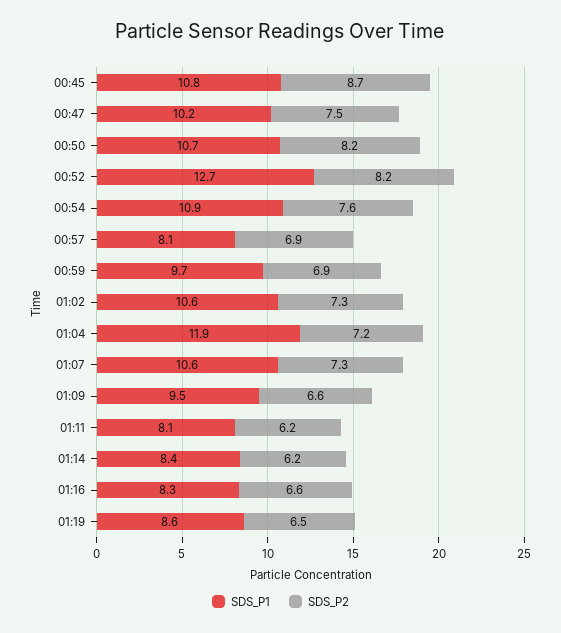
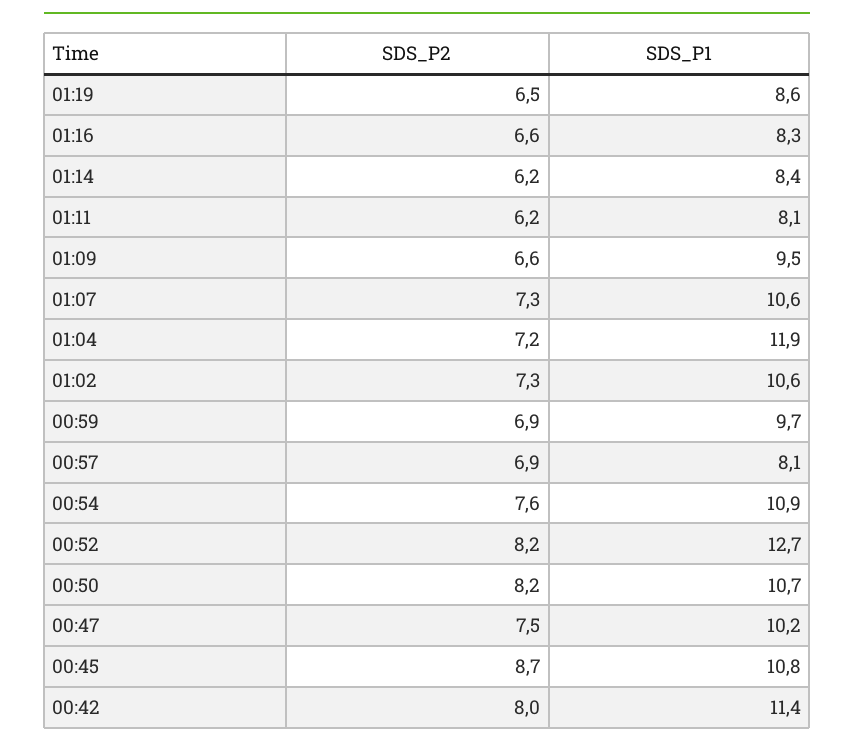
  {
    "SDS_P1": {
      "00:45": 10.8,
      "00:47": 10.2,
      "00:50": 10.7,
      "00:52": 12.7,
      "00:54": 10.9,
      "00:57": 8.1,
      "00:59": 9.7,
      "01:02": 10.6,
      "01:04": 11.9,
      "01:07": 10.6,
      "01:09": 9.5,
      "01:11": 8.1,
      "01:14": 8.4,
      "01:16": 8.3,
-     "01:19": 8.6
+     "01:19": 8.6,
+     "00:42": 11.4
    },
    "SDS_P2": {
      "00:45": 8.7,
      "00:47": 7.5,
      "00:50": 8.2,
      "00:52": 8.2,
      "00:54": 7.6,
      "00:57": 6.9,
      "00:59": 6.9,
      "01:02": 7.3,
      "01:04": 7.2,
      "01:07": 7.3,
      "01:09": 6.6,
      "01:11": 6.2,
      "01:14": 6.2,
      "01:16": 6.6,
-     "01:19": 6.5
+     "01:19": 6.5,
+     "00:42": 8
    }
  }

